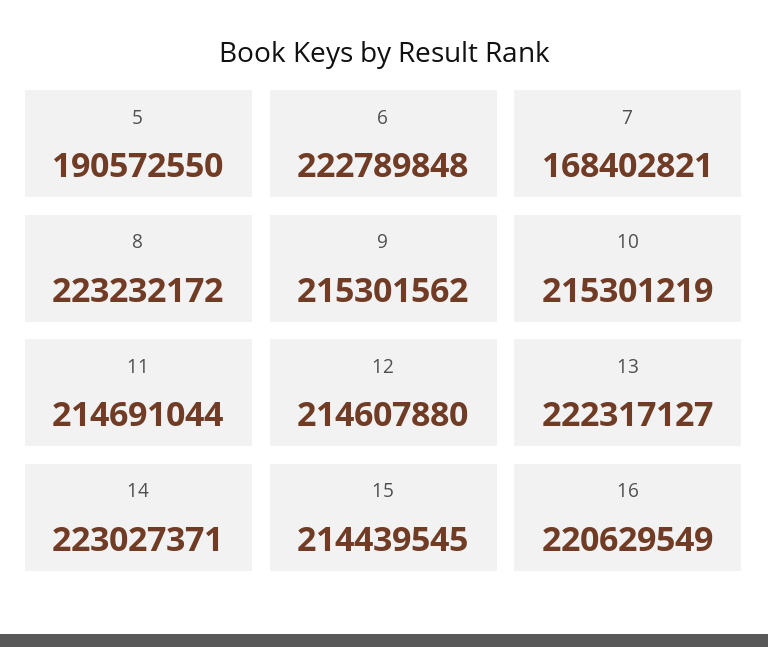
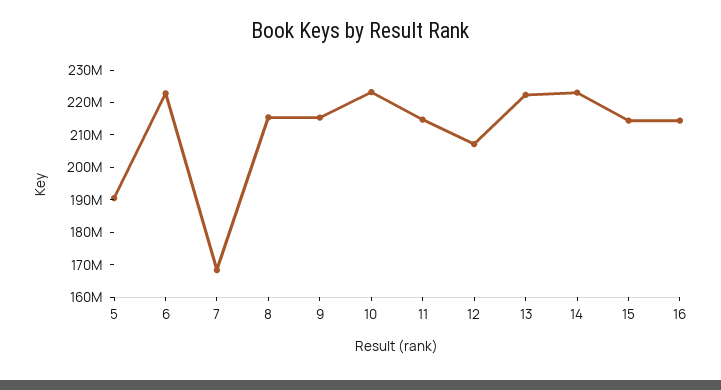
  {
    "5": 190572550,
    "6": 222789848,
    "7": 168402821,
-   "8": 223232172,
+   "8": 215000000,
    "9": 215301562,
-   "10": 215301219,
+   "10": 222500000,
    "11": 214691044,
-   "12": 214607880,
+   "12": 207500000,
    "13": 222317127,
    "14": 223027371,
    "15": 214439545,
-   "16": 220629549
+   "16": 215000000
  }

